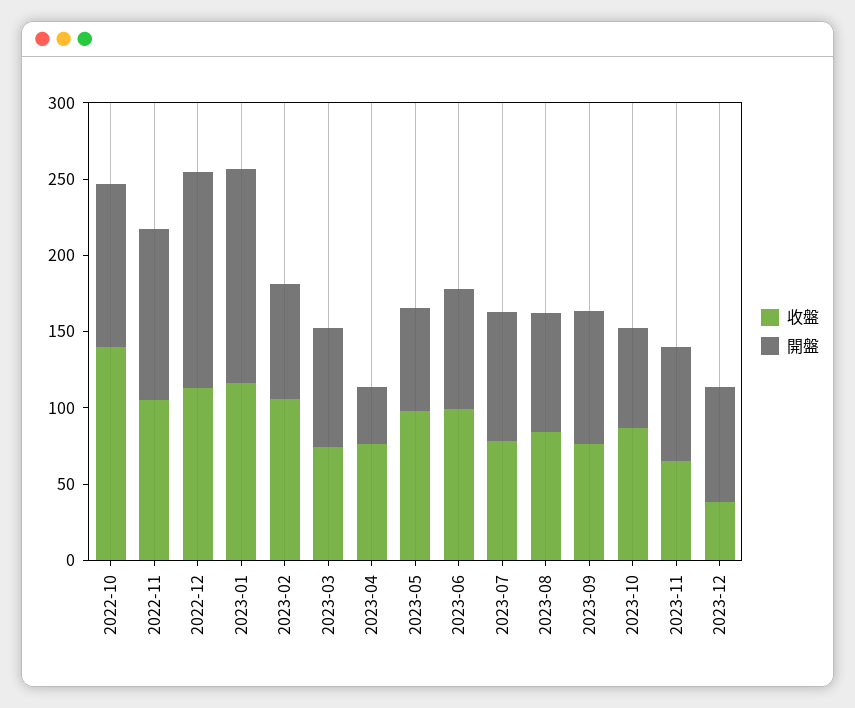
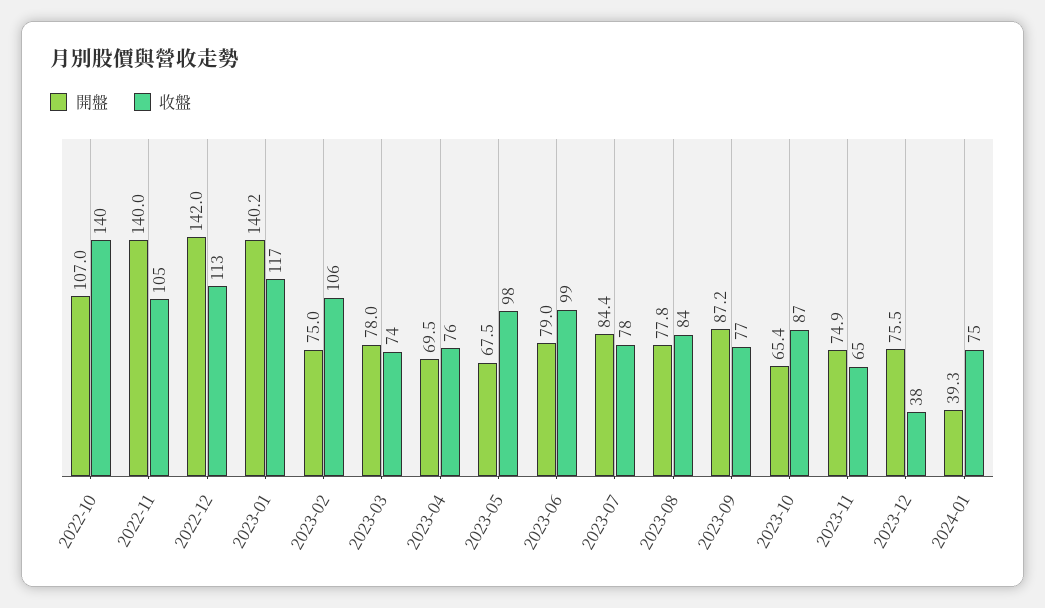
  {
    "收盤": {
      "2022-10": 140,
      "2022-11": 105,
      "2022-12": 113,
      "2023-01": 117,
      "2023-02": 106,
      "2023-03": 74,
      "2023-04": 76,
      "2023-05": 98,
      "2023-06": 99,
      "2023-07": 78,
      "2023-08": 84,
      "2023-09": 77,
      "2023-10": 87,
      "2023-11": 65,
-     "2023-12": 38
+     "2023-12": 38,
+     "2024-01": 75
    },
    "開盤": {
      "2022-10": 107,
-     "2022-11": 110,
+     "2022-11": 140,
      "2022-12": 142,
      "2023-01": 140.2,
      "2023-02": 75,
      "2023-03": 78,
-     "2023-04": 40,
+     "2023-04": 69.5,
      "2023-05": 67.5,
      "2023-06": 79,
      "2023-07": 84.4,
      "2023-08": 77.8,
      "2023-09": 87.2,
      "2023-10": 65.4,
      "2023-11": 74.9,
-     "2023-12": 75.5
+     "2023-12": 75.5,
+     "2024-01": 39.3
    }
  }

